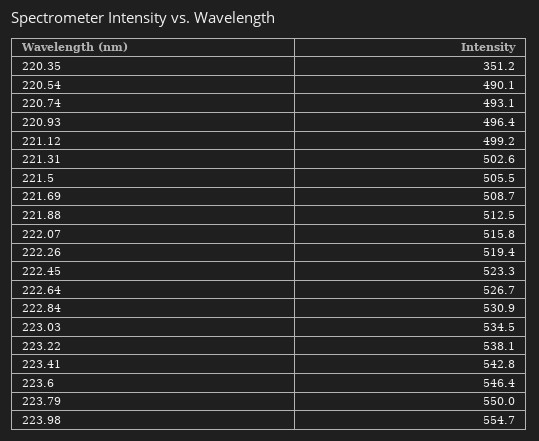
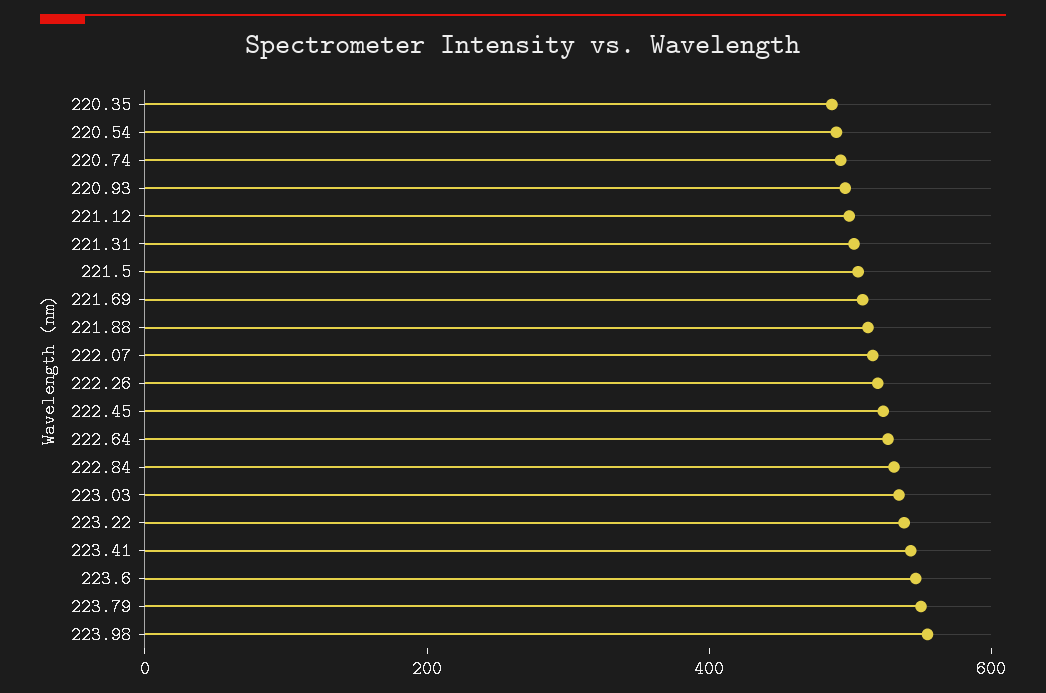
  {
-   "220.35": 351.2,
+   "220.35": 500,
    "220.54": 490.1,
    "220.74": 493.1,
    "220.93": 496.4,
    "221.12": 499.2,
    "221.31": 502.6,
    "221.5": 505.5,
    "221.69": 508.7,
    "221.88": 512.5,
    "222.07": 515.8,
    "222.26": 519.4,
    "222.45": 523.3,
    "222.64": 526.7,
    "222.84": 530.9,
    "223.03": 534.5,
    "223.22": 538.1,
    "223.41": 542.8,
    "223.6": 546.4,
    "223.79": 550,
    "223.98": 554.7
  }

